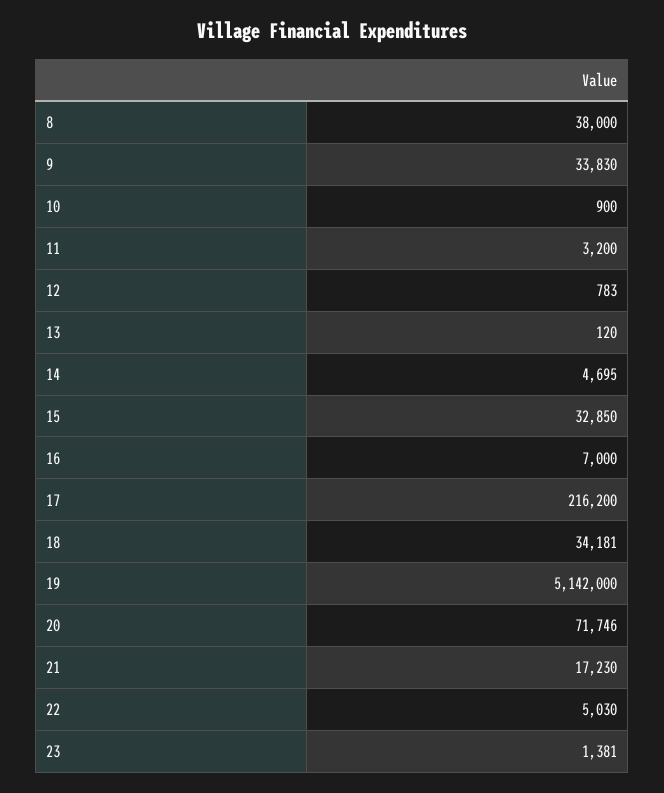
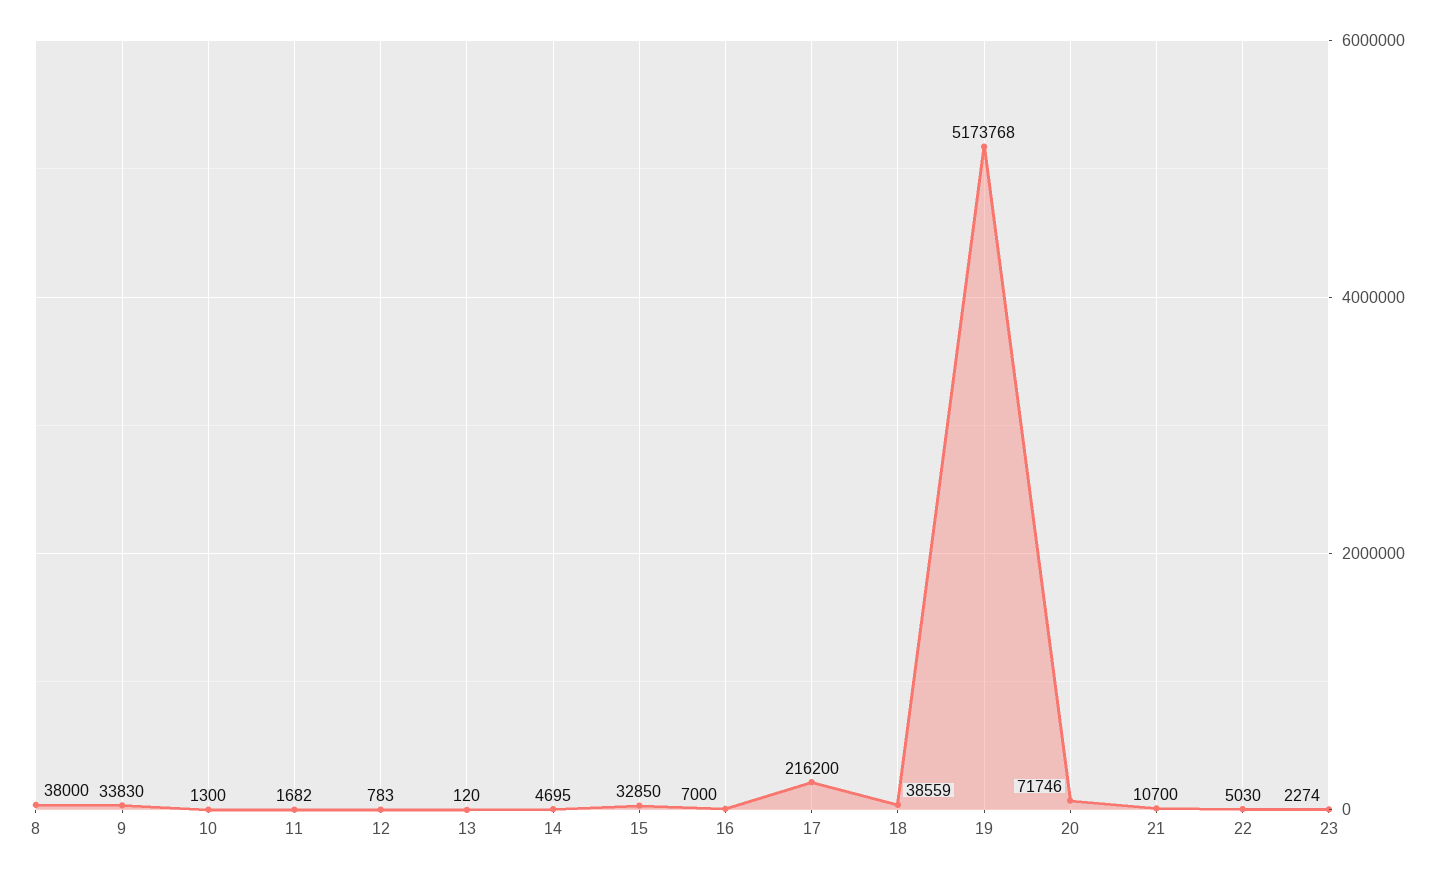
  {
    "8": 38000,
    "9": 33830,
-   "10": 900,
+   "10": 1300,
-   "11": 3200,
+   "11": 1682,
    "12": 783,
    "13": 120,
    "14": 4695,
    "15": 32850,
    "16": 7000,
    "17": 216200,
-   "18": 34181,
+   "18": 38559,
-   "19": 5142000,
+   "19": 5173768,
    "20": 71746,
-   "21": 17230,
+   "21": 10700,
    "22": 5030,
-   "23": 1381
+   "23": 2274
  }

